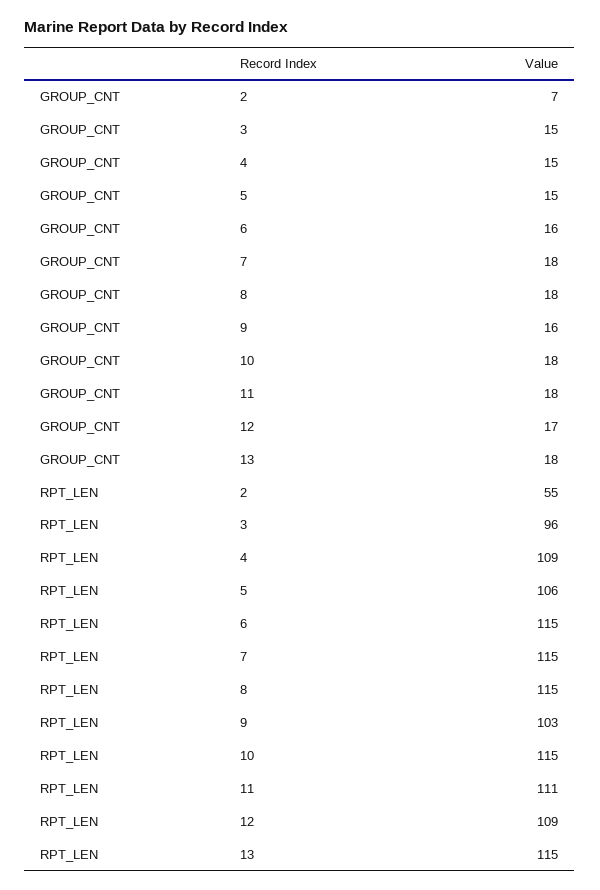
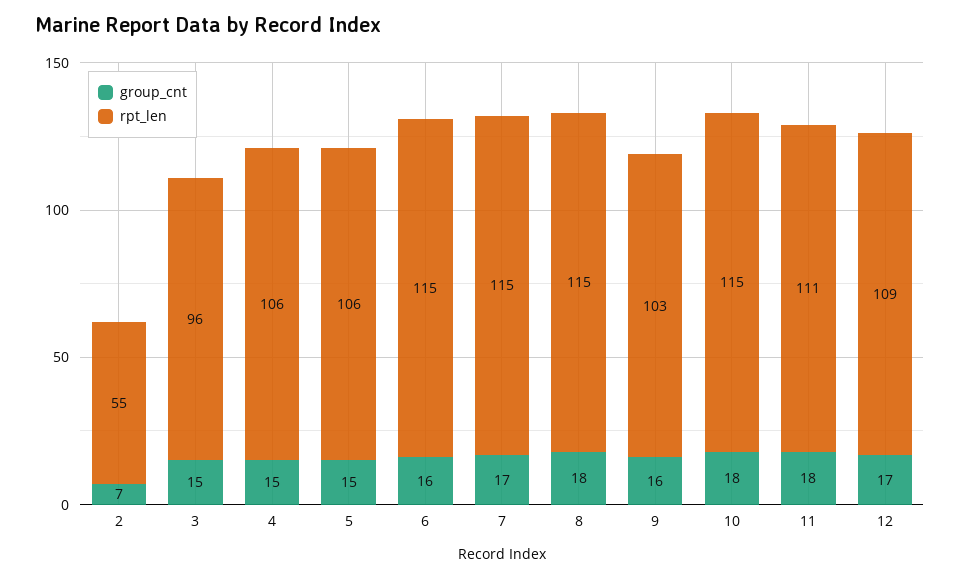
  {
    "GROUP_CNT": {
      "2": 7,
      "3": 15,
      "4": 15,
      "5": 15,
      "6": 16,
-     "7": 18,
+     "7": 17,
      "8": 18,
      "9": 16,
      "10": 18,
      "11": 18,
-     "12": 17,
+     "12": 17
-     "13": 18
    },
    "RPT_LEN": {
      "2": 55,
      "3": 96,
-     "4": 109,
+     "4": 106,
      "5": 106,
      "6": 115,
      "7": 115,
      "8": 115,
      "9": 103,
      "10": 115,
      "11": 111,
-     "12": 109,
+     "12": 109
-     "13": 115
    }
  }

